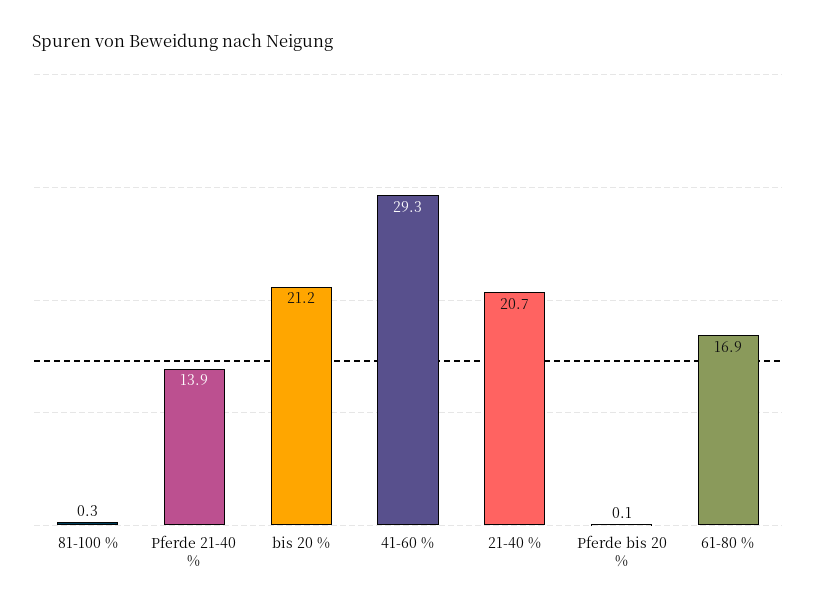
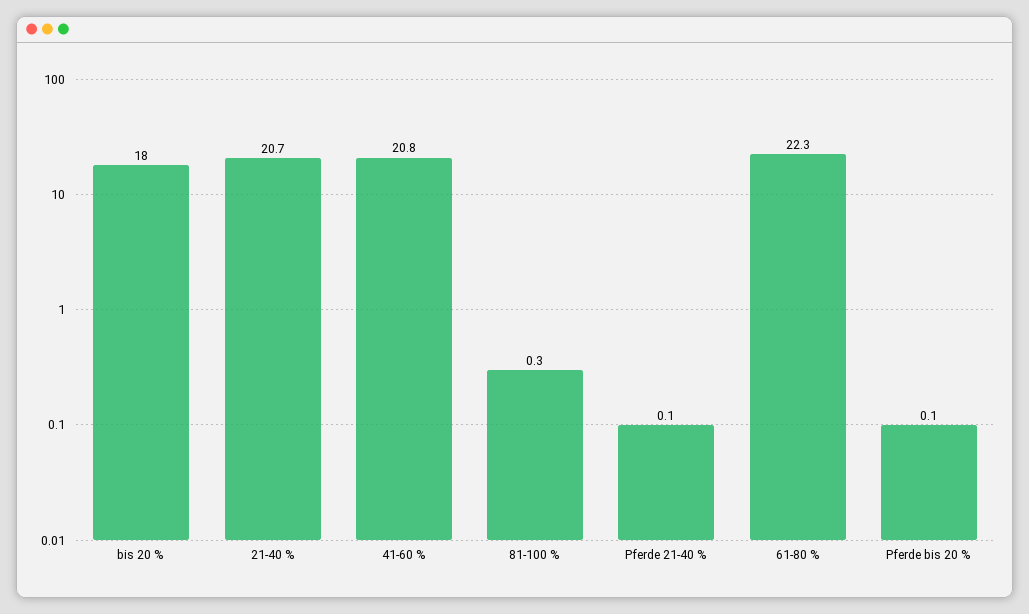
  {
    "81-100 %": 0.3,
-   "Pferde 21-40 %": 13.9,
+   "Pferde 21-40 %": 0.1,
-   "bis 20 %": 21.2,
+   "bis 20 %": 18,
-   "41-60 %": 29.3,
+   "41-60 %": 20.8,
    "21-40 %": 20.7,
    "Pferde bis 20 %": 0.1,
-   "61-80 %": 16.9
+   "61-80 %": 22.3
  }

